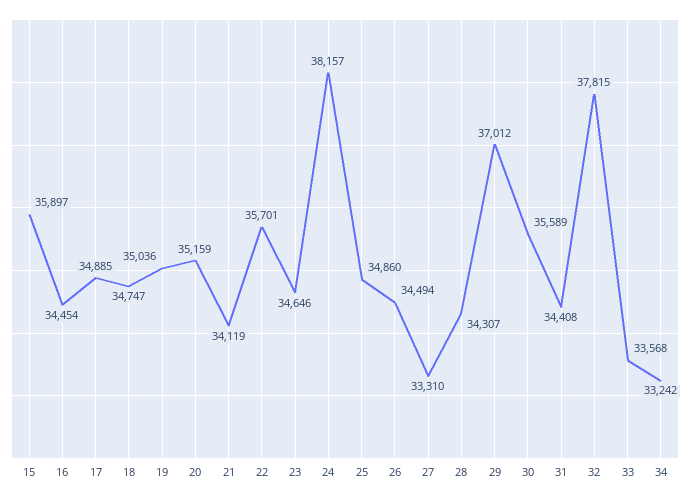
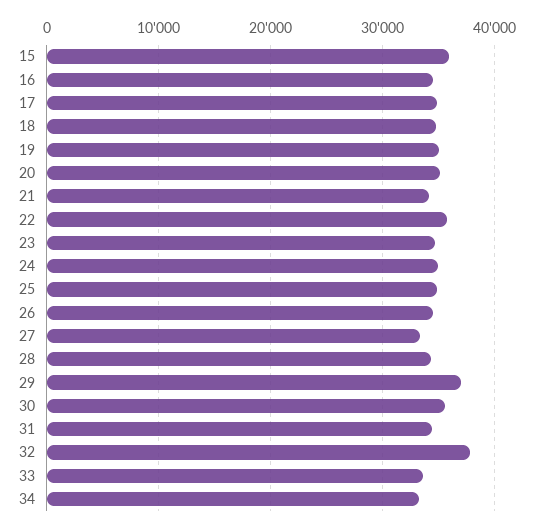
  {
    "15": 35897,
    "16": 34454,
    "17": 34885,
    "18": 34747,
    "19": 35036,
    "20": 35159,
    "21": 34119,
    "22": 35701,
    "23": 34646,
-   "24": 38157,
+   "24": 35000,
    "25": 34860,
    "26": 34494,
    "27": 33310,
    "28": 34307,
    "29": 37012,
    "30": 35589,
    "31": 34408,
    "32": 37815,
    "33": 33568,
    "34": 33242
  }

